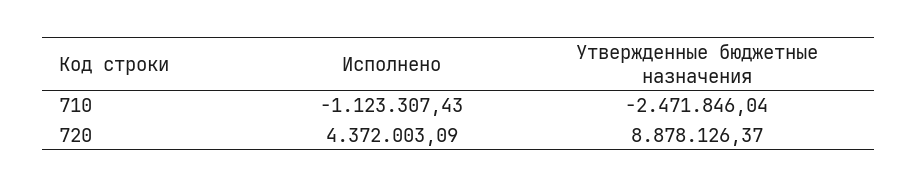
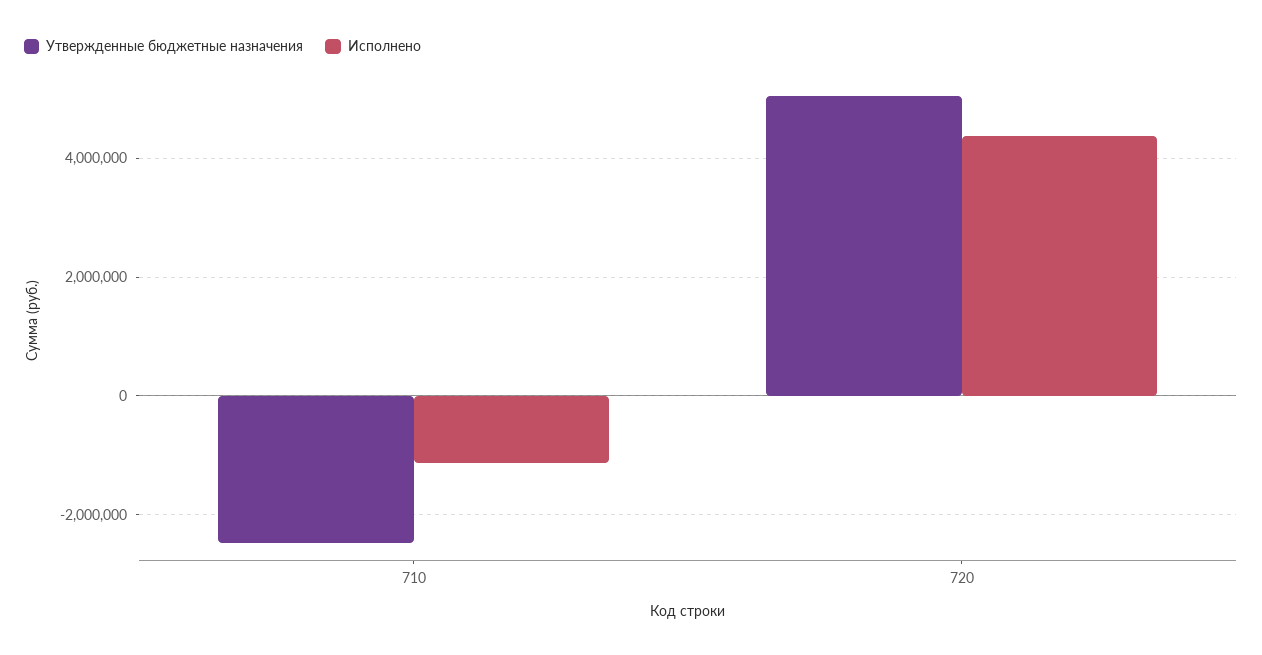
  {
    "Исполнено": {
      "710": -1123307.43,
      "720": 4372003.09
    },
    "Утвержденные бюджетные назначения": {
      "710": -2471846.04,
-     "720": 8878126.37
+     "720": 5000000
    }
  }

